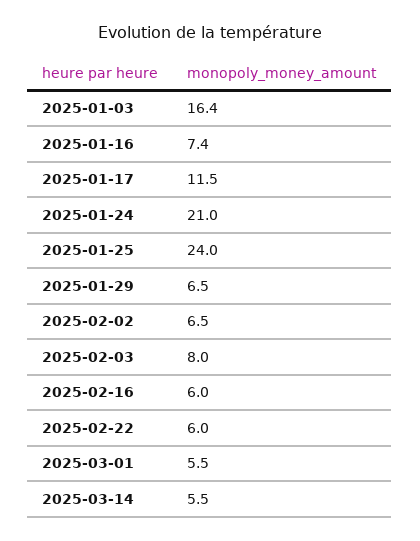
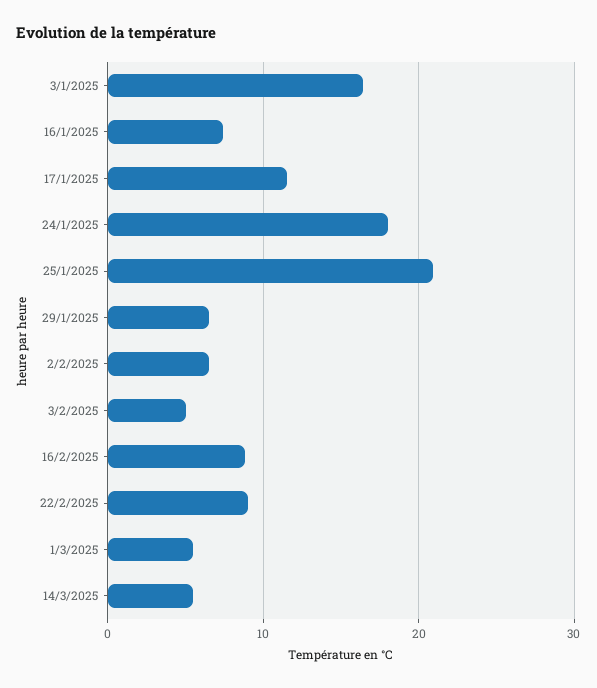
  {
    "2025-01-03": 16.4,
    "2025-01-16": 7.4,
    "2025-01-17": 11.5,
-   "2025-01-24": 21,
+   "2025-01-24": 18,
-   "2025-01-25": 24,
+   "2025-01-25": 21,
    "2025-01-29": 6.5,
    "2025-02-02": 6.5,
-   "2025-02-03": 8,
+   "2025-02-03": 5,
-   "2025-02-16": 6,
+   "2025-02-16": 9,
-   "2025-02-22": 6,
+   "2025-02-22": 9,
    "2025-03-01": 5.5,
    "2025-03-14": 5.5
  }

